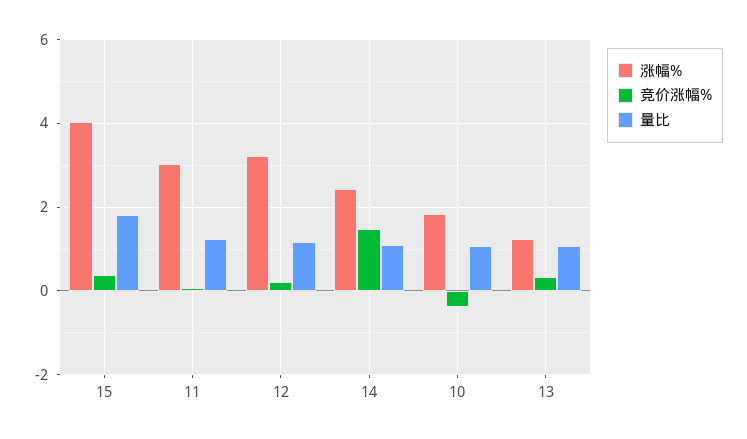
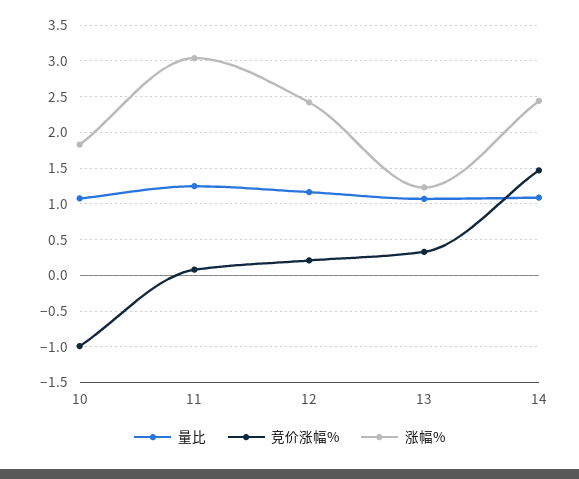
  {
    "涨幅%": {
-     "15": 4,
      "11": 3,
-     "12": 3.2,
+     "12": 2.4,
      "14": 2.4,
      "10": 1.8,
      "13": 1.2
    },
    "竞价涨幅%": {
-     "15": 0.4,
      "11": 0.1,
      "12": 0.2,
      "14": 1.5,
-     "10": -0.4,
+     "10": -1,
      "13": 0.3
    },
    "量比": {
-     "15": 1.8,
      "11": 1.2,
      "12": 1.2,
      "14": 1.1,
      "10": 1.1,
      "13": 1.1
    }
  }

